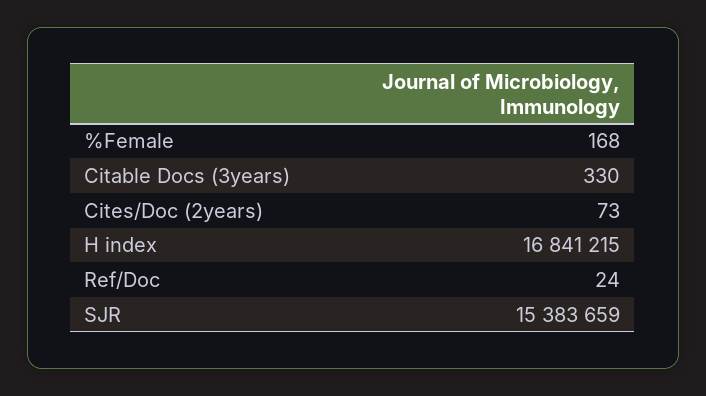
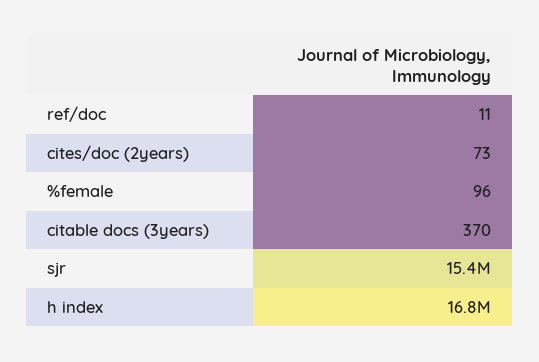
  {
-   "%Female": 168,
+   "%Female": 96,
-   "Citable Docs (3years)": 330,
+   "Citable Docs (3years)": 370,
    "Cites/Doc (2years)": 73,
    "H index": 16841215,
-   "Ref/Doc": 24,
+   "Ref/Doc": 11,
    "SJR": 15383659
  }

